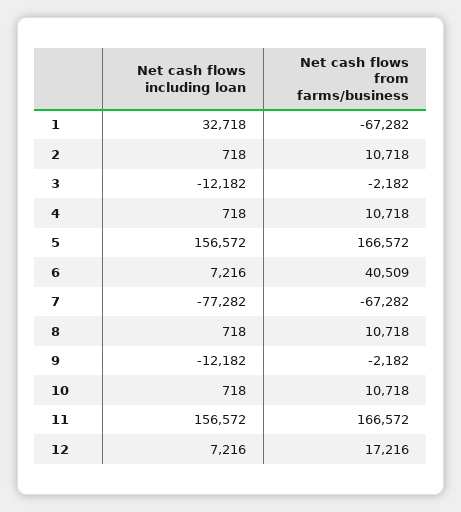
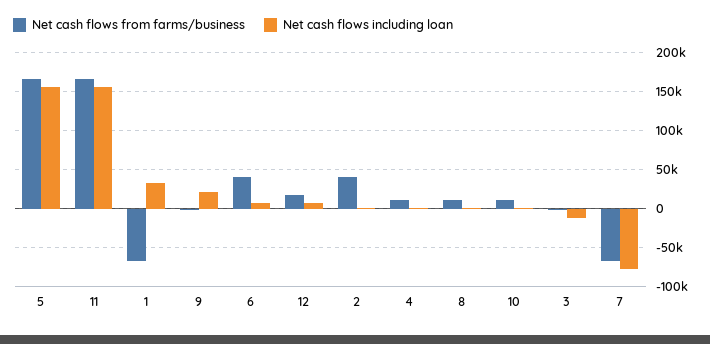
  {
    "Net cash flows including loan": {
      "1": 32718,
      "2": 718,
      "3": -12182,
      "4": 718,
      "5": 156572,
      "6": 7216,
      "7": -77282,
      "8": 718,
-     "9": -12182,
+     "9": 20000,
      "10": 718,
      "11": 156572,
      "12": 7216
    },
    "Net cash flows from farms/business": {
      "1": -67282,
-     "2": 10718,
+     "2": 40000,
      "3": -2182,
      "4": 10718,
      "5": 166572,
      "6": 40509,
      "7": -67282,
      "8": 10718,
      "9": -2182,
      "10": 10718,
      "11": 166572,
      "12": 17216
    }
  }

